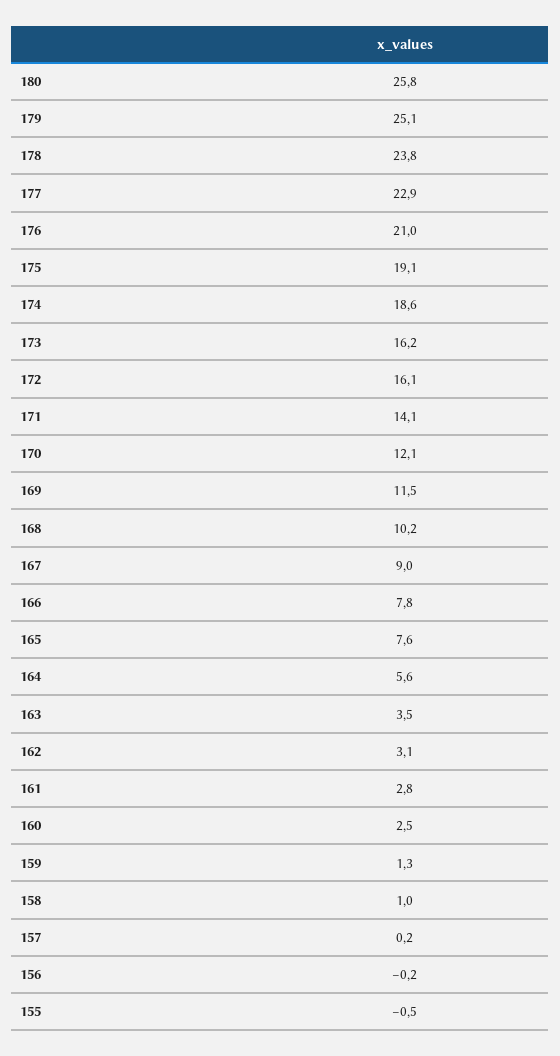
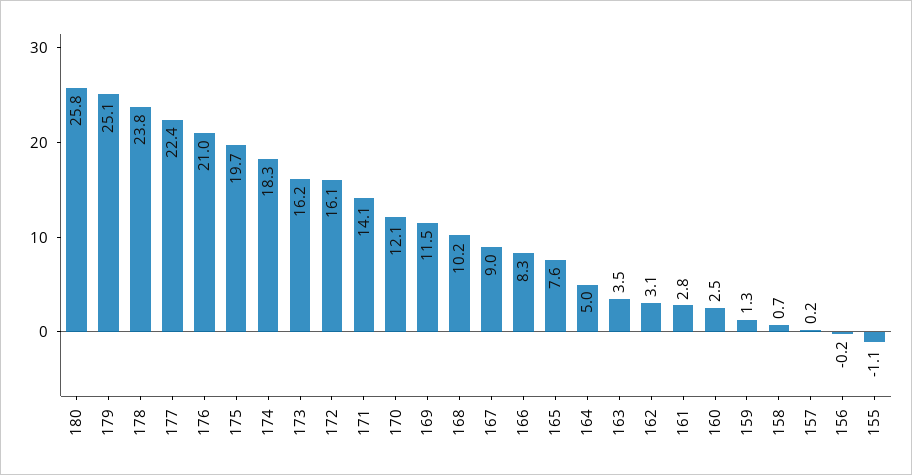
  {
    "180": 25.8,
    "179": 25.1,
    "178": 23.8,
-   "177": 22.9,
+   "177": 22.4,
    "176": 21,
-   "175": 19.1,
+   "175": 19.7,
-   "174": 18.6,
+   "174": 18.3,
    "173": 16.2,
    "172": 16.1,
    "171": 14.1,
    "170": 12.1,
    "169": 11.5,
    "168": 10.2,
    "167": 9,
-   "166": 7.8,
+   "166": 8.3,
    "165": 7.6,
-   "164": 5.6,
+   "164": 5,
    "163": 3.5,
    "162": 3.1,
    "161": 2.8,
    "160": 2.5,
    "159": 1.3,
-   "158": 1,
+   "158": 0.7,
    "157": 0.2,
    "156": -0.2,
-   "155": -0.5
+   "155": -1.1
  }

